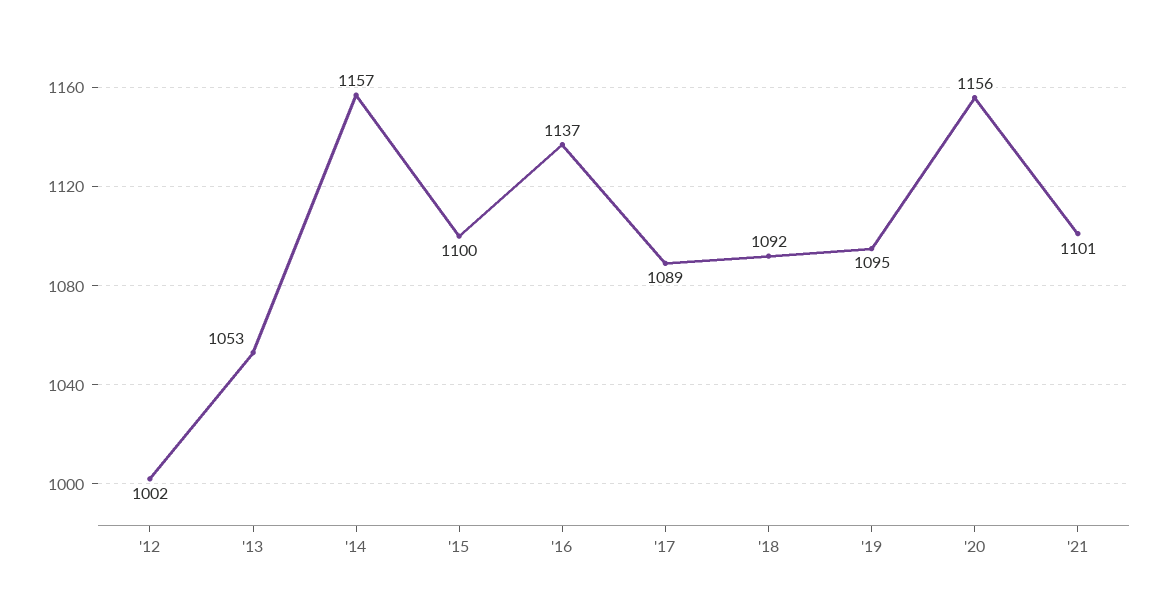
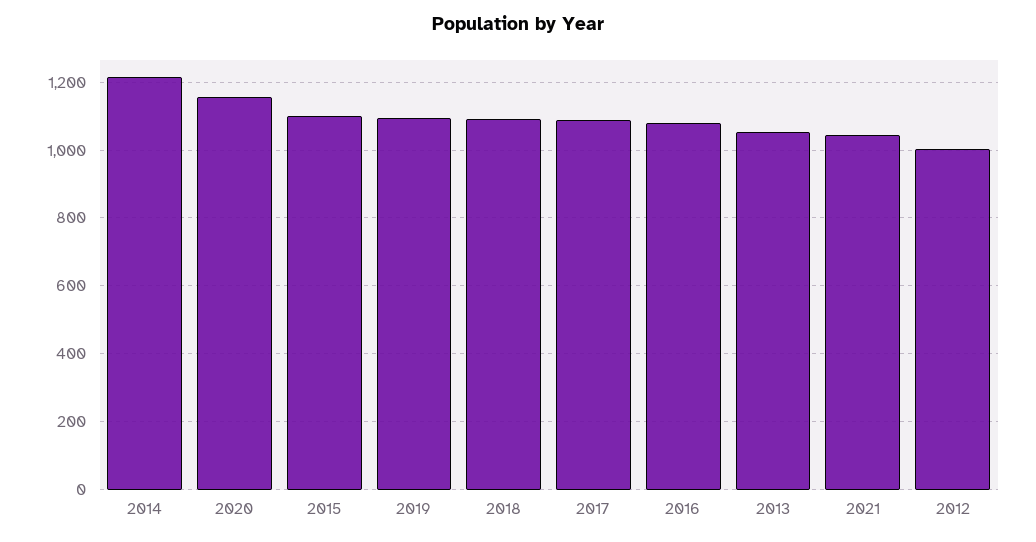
  {
    "'12": 1002,
    "'13": 1053,
-   "'14": 1157,
+   "'14": 1220,
    "'15": 1100,
-   "'16": 1137,
+   "'16": 1080,
    "'17": 1089,
    "'18": 1092,
    "'19": 1095,
    "'20": 1156,
-   "'21": 1101
+   "'21": 1040
  }

